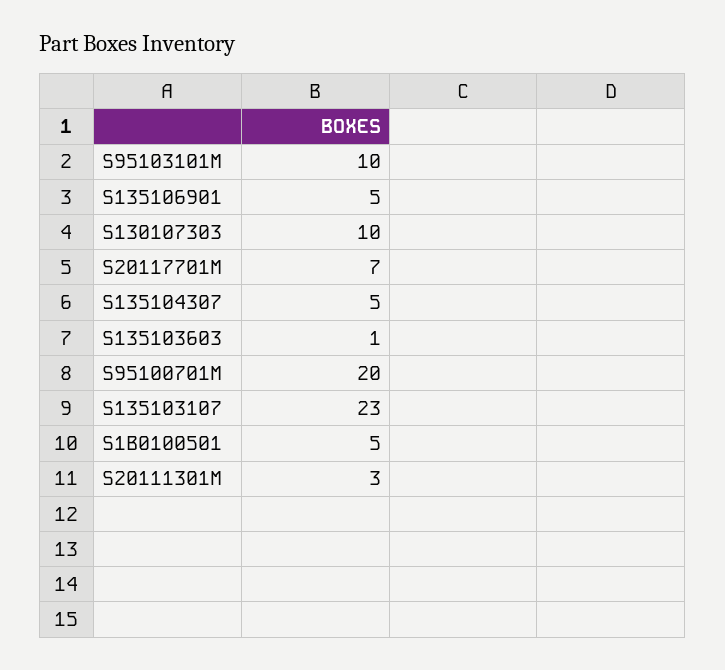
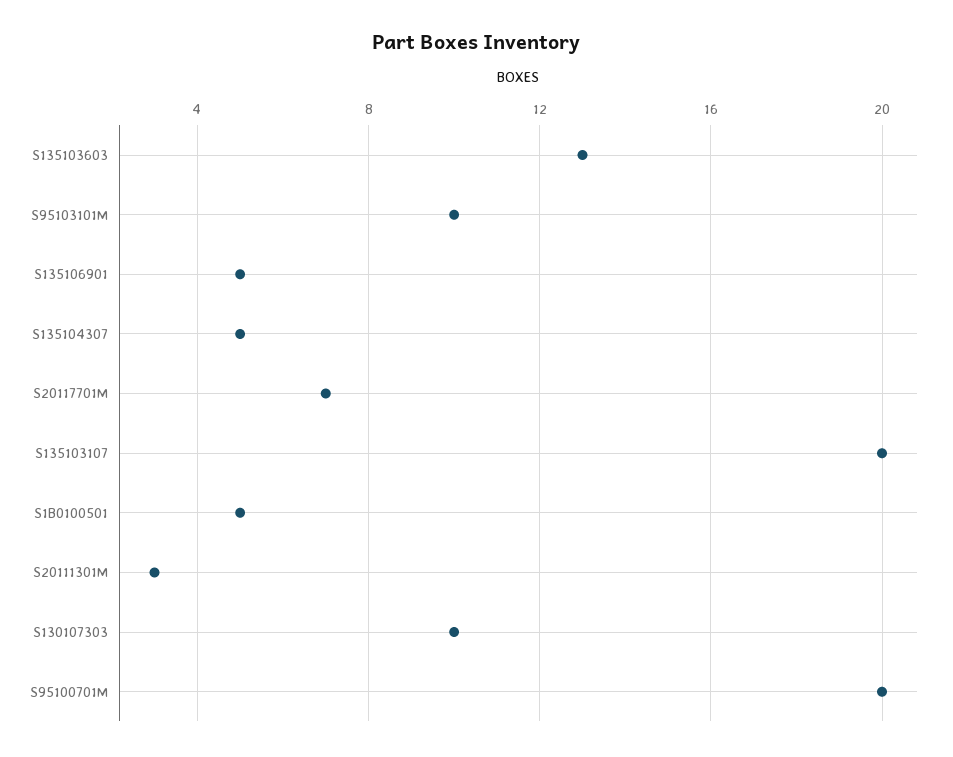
  {
    "S95103101M": 10,
    "S135106901": 5,
    "S130107303": 10,
    "S20117701M": 7,
    "S135104307": 5,
-   "S135103603": 1,
+   "S135103603": 13,
    "S95100701M": 20,
-   "S135103107": 23,
+   "S135103107": 20,
    "S1B0100501": 5,
    "S20111301M": 3
  }

